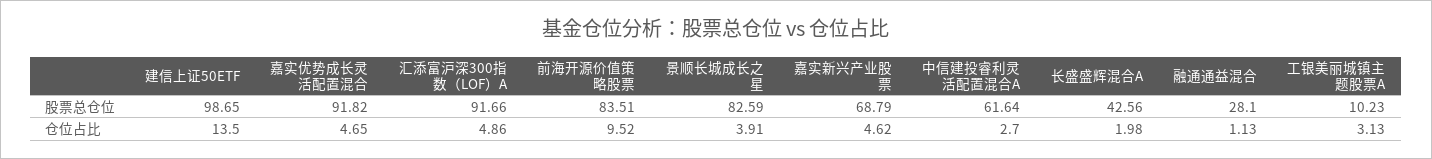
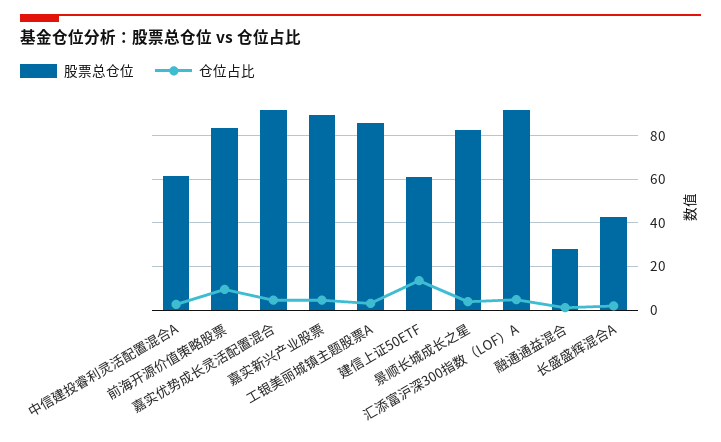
  {
    "股票总仓位": {
-     "建信上证50ETF": 98.65,
+     "建信上证50ETF": 60,
      "嘉实优势成长灵活配置混合": 91.82,
      "汇添富沪深300指数（LOF）A": 91.66,
      "前海开源价值策略股票": 83.51,
      "景顺长城成长之星": 82.59,
-     "嘉实新兴产业股票": 68.79,
+     "嘉实新兴产业股票": 90,
      "中信建投睿利灵活配置混合A": 61.64,
      "长盛盛辉混合A": 42.56,
      "融通通益混合": 28.1,
-     "工银美丽城镇主题股票A": 10.23
+     "工银美丽城镇主题股票A": 85
    },
    "仓位占比": {
      "建信上证50ETF": 13.5,
      "嘉实优势成长灵活配置混合": 4.65,
      "汇添富沪深300指数（LOF）A": 4.86,
      "前海开源价值策略股票": 9.52,
      "景顺长城成长之星": 3.91,
      "嘉实新兴产业股票": 4.62,
      "中信建投睿利灵活配置混合A": 2.7,
      "长盛盛辉混合A": 1.98,
      "融通通益混合": 1.13,
      "工银美丽城镇主题股票A": 3.13
    }
  }

